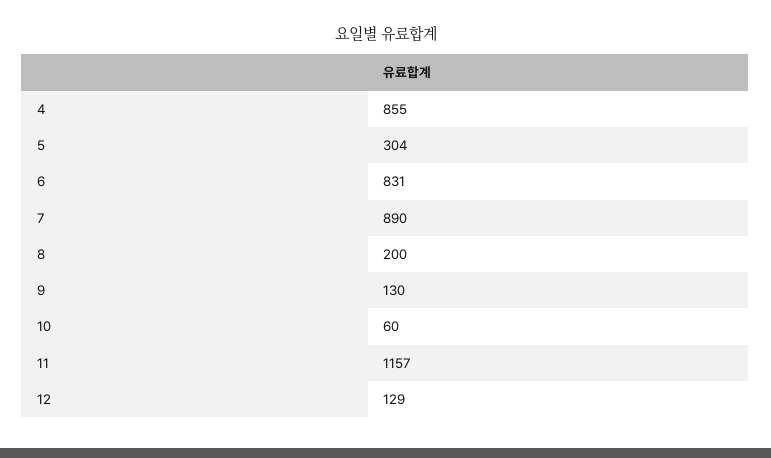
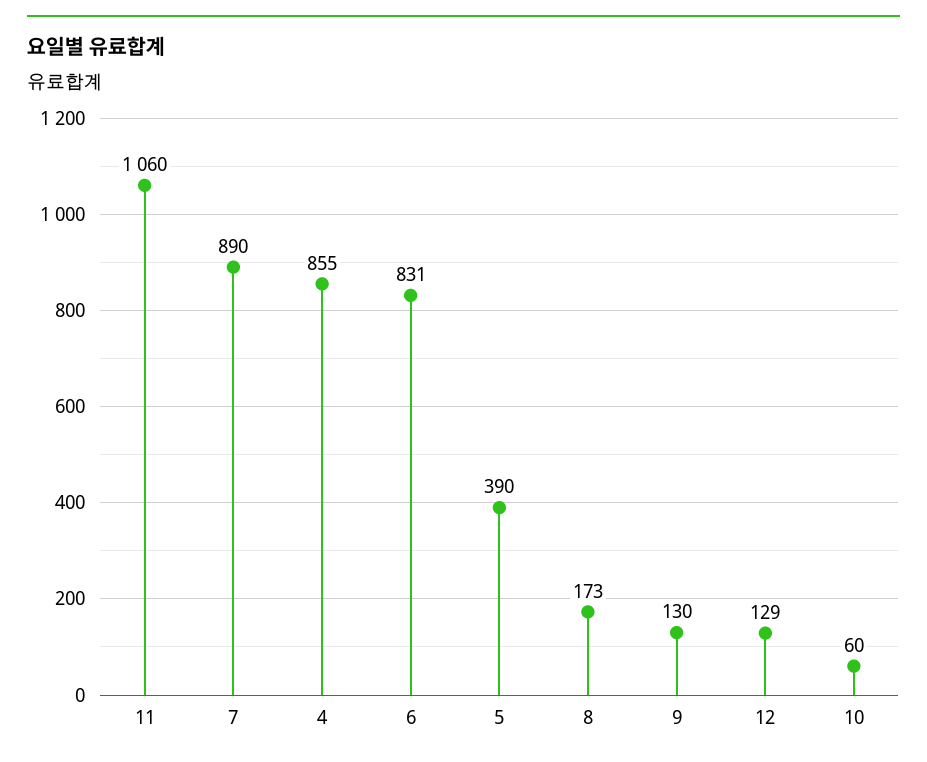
  {
    "4": 855,
-   "5": 304,
+   "5": 390,
    "6": 831,
    "7": 890,
-   "8": 200,
+   "8": 173,
    "9": 130,
    "10": 60,
-   "11": 1157,
+   "11": 1060,
    "12": 129
  }

